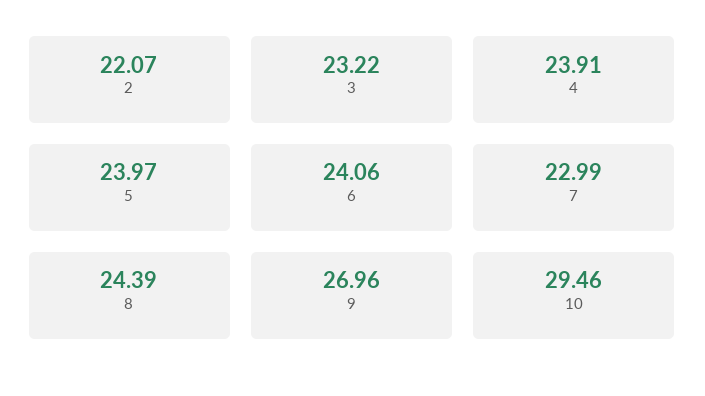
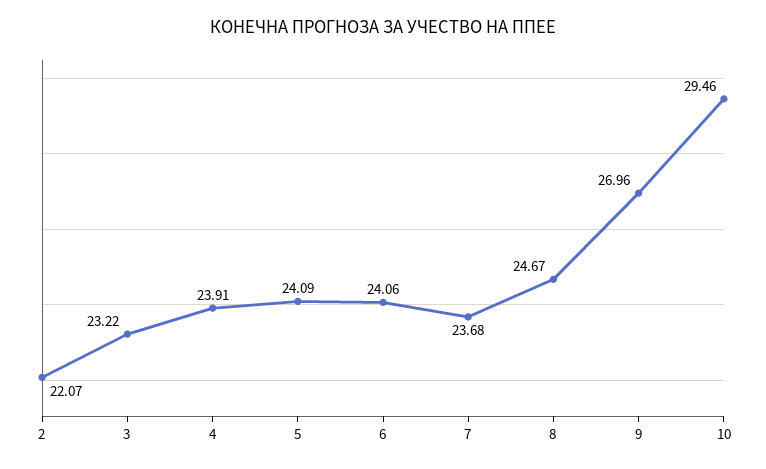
  {
    "2": 22.07,
    "3": 23.22,
    "4": 23.91,
-   "5": 23.97,
+   "5": 24.09,
    "6": 24.06,
-   "7": 22.99,
+   "7": 23.68,
-   "8": 24.39,
+   "8": 24.67,
    "9": 26.96,
    "10": 29.46
  }

